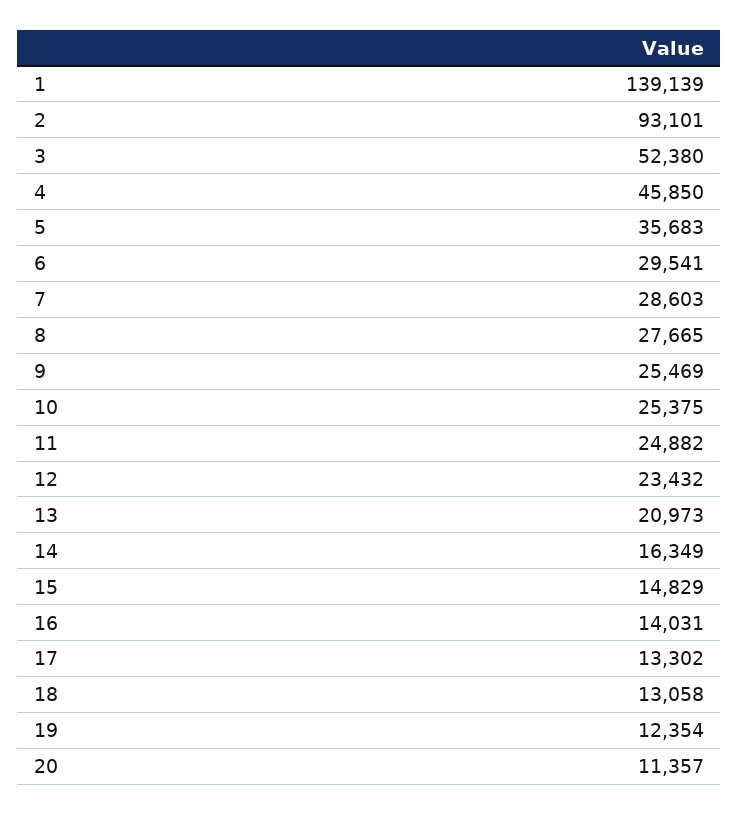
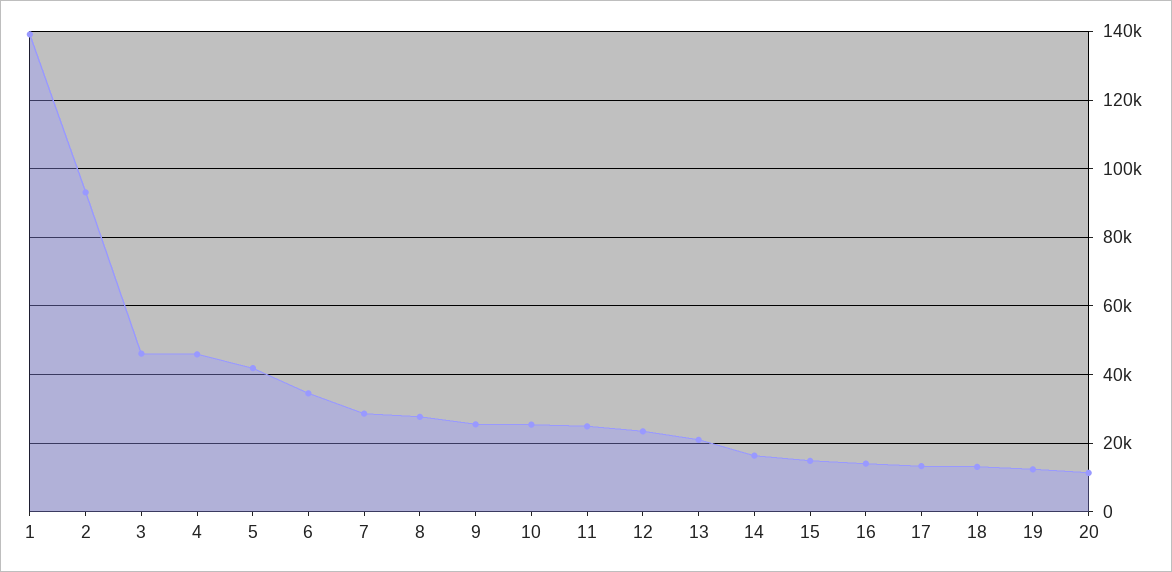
  {
    "1": 139139,
    "2": 93101,
-   "3": 52380,
+   "3": 46000,
    "4": 45850,
-   "5": 35683,
+   "5": 42000,
-   "6": 29541,
+   "6": 34000,
    "7": 28603,
    "8": 27665,
    "9": 25469,
    "10": 25375,
    "11": 24882,
    "12": 23432,
    "13": 20973,
    "14": 16349,
    "15": 14829,
    "16": 14031,
    "17": 13302,
    "18": 13058,
    "19": 12354,
    "20": 11357
  }

